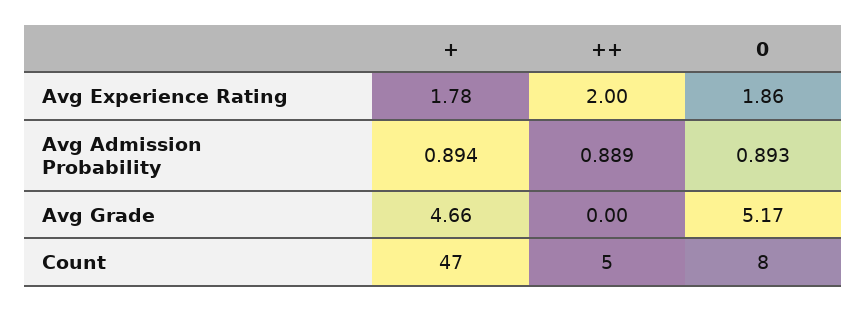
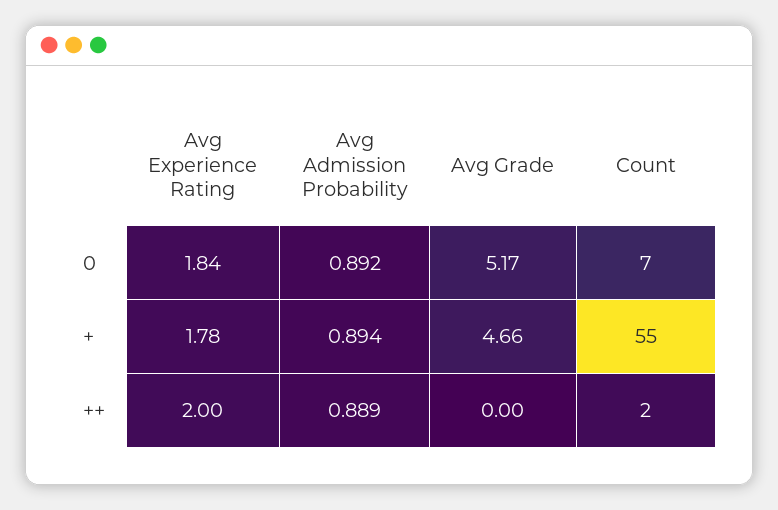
  {
    "+": {
      "Avg Experience Rating": 1.78,
      "Avg Admission Probability": 0.894,
      "Avg Grade": 4.66,
-     "Count": 47
+     "Count": 55
    },
    "++": {
      "Avg Experience Rating": 2,
      "Avg Admission Probability": 0.889,
      "Avg Grade": 0,
-     "Count": 5
+     "Count": 2
    },
    "0": {
-     "Avg Experience Rating": 1.86,
+     "Avg Experience Rating": 1.84,
-     "Avg Admission Probability": 0.893,
+     "Avg Admission Probability": 0.892,
      "Avg Grade": 5.17,
-     "Count": 8
+     "Count": 7
    }
  }

